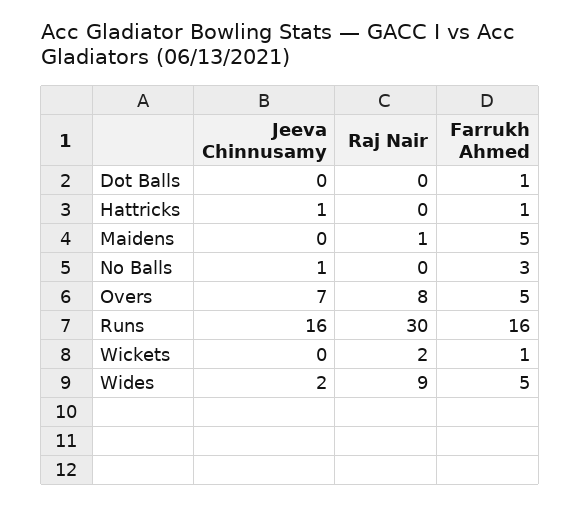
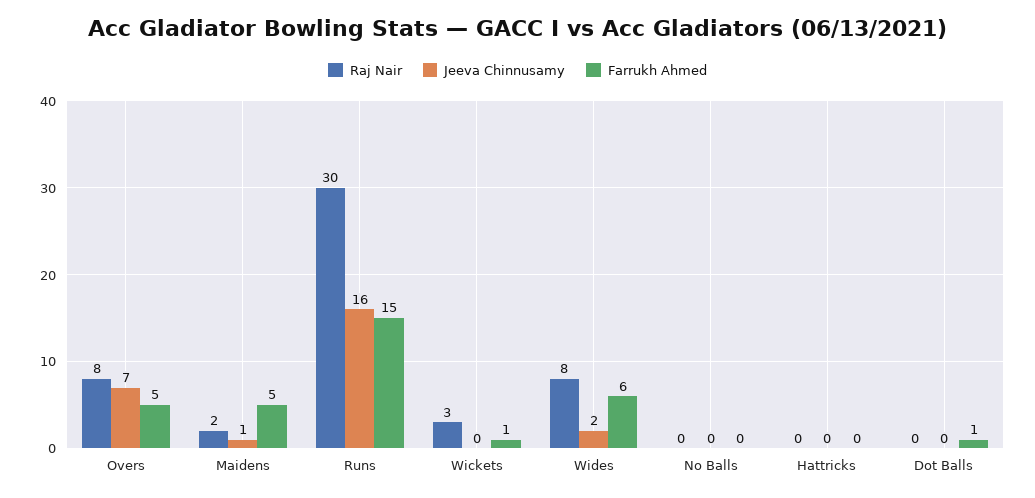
  {
    "Jeeva Chinnusamy": {
      "Dot Balls": 0,
-     "Hattricks": 1,
+     "Hattricks": 0,
-     "Maidens": 0,
+     "Maidens": 1,
-     "No Balls": 1,
+     "No Balls": 0,
      "Overs": 7,
      "Runs": 16,
      "Wickets": 0,
      "Wides": 2
    },
    "Raj Nair": {
      "Dot Balls": 0,
      "Hattricks": 0,
-     "Maidens": 1,
+     "Maidens": 2,
      "No Balls": 0,
      "Overs": 8,
      "Runs": 30,
-     "Wickets": 2,
+     "Wickets": 3,
-     "Wides": 9
+     "Wides": 8
    },
    "Farrukh Ahmed": {
      "Dot Balls": 1,
-     "Hattricks": 1,
+     "Hattricks": 0,
      "Maidens": 5,
-     "No Balls": 3,
+     "No Balls": 0,
      "Overs": 5,
-     "Runs": 16,
+     "Runs": 15,
      "Wickets": 1,
-     "Wides": 5
+     "Wides": 6
    }
  }

